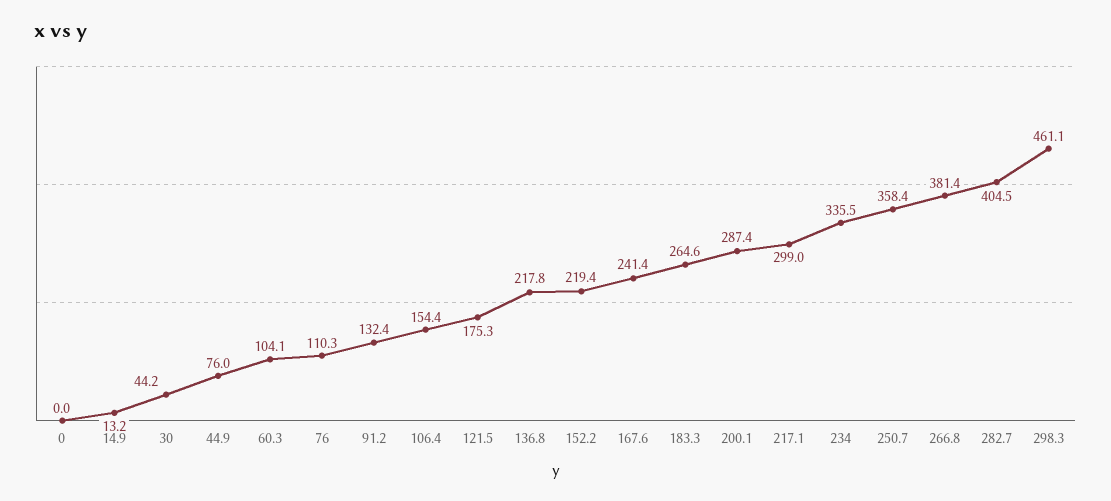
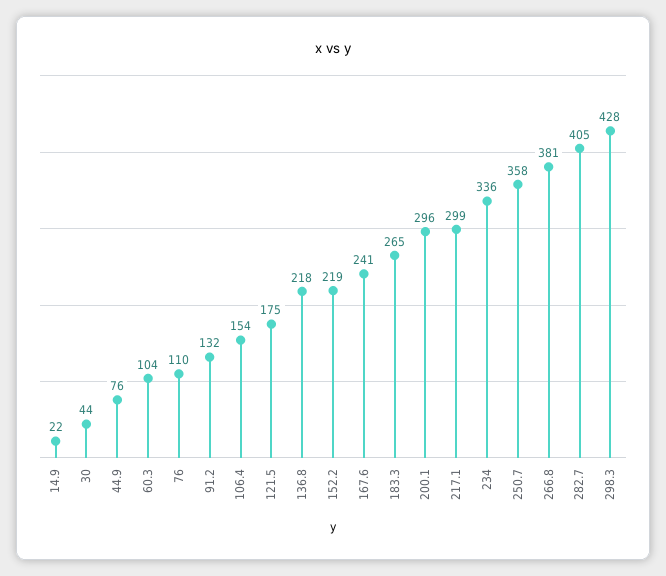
  {
-   "0": 0,
-   "14.9": 13.2,
+   "14.9": 22,
    "30": 44.2,
    "44.9": 76,
    "60.3": 104.1,
    "76": 110.3,
    "91.2": 132.4,
    "106.4": 154.4,
    "121.5": 175.3,
    "136.8": 217.8,
    "152.2": 219.4,
    "167.6": 241.4,
    "183.3": 264.6,
-   "200.1": 287.4,
+   "200.1": 296,
    "217.1": 299,
    "234": 335.5,
    "250.7": 358.4,
    "266.8": 381.4,
    "282.7": 404.5,
-   "298.3": 461.1
+   "298.3": 428
  }

